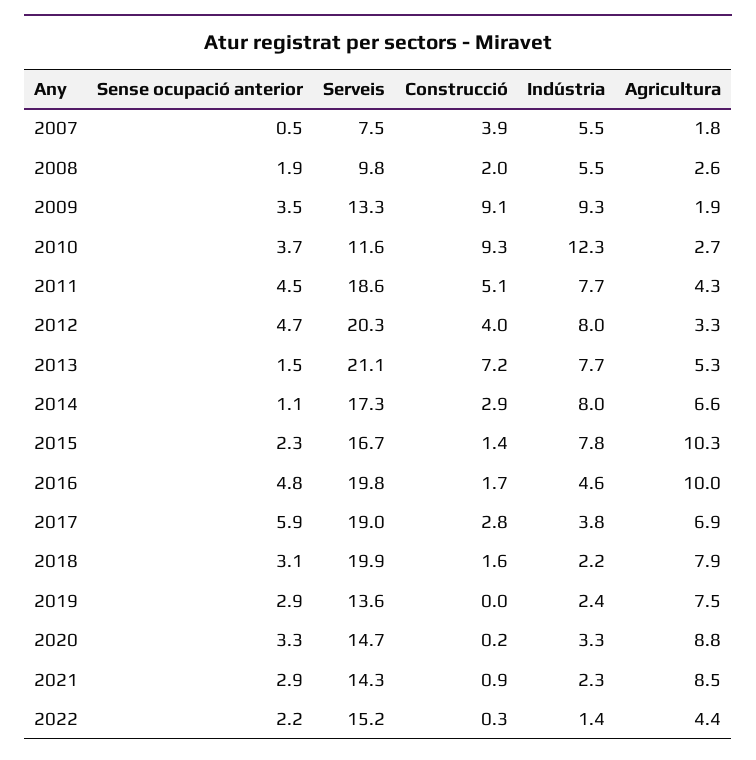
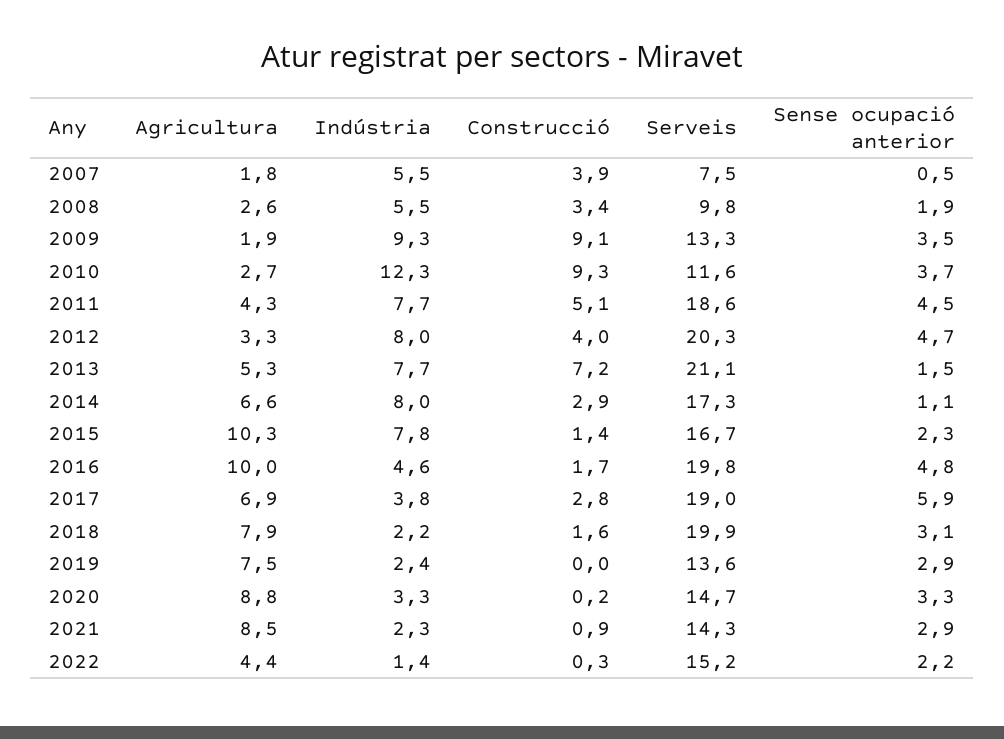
  {
    "Sense ocupació anterior": {
      "2007": 0.5,
      "2008": 1.9,
      "2009": 3.5,
      "2010": 3.7,
      "2011": 4.5,
      "2012": 4.7,
      "2013": 1.5,
      "2014": 1.1,
      "2015": 2.3,
      "2016": 4.8,
      "2017": 5.9,
      "2018": 3.1,
      "2019": 2.9,
      "2020": 3.3,
      "2021": 2.9,
      "2022": 2.2
    },
    "Serveis": {
      "2007": 7.5,
      "2008": 9.8,
      "2009": 13.3,
      "2010": 11.6,
      "2011": 18.6,
      "2012": 20.3,
      "2013": 21.1,
      "2014": 17.3,
      "2015": 16.7,
      "2016": 19.8,
      "2017": 19,
      "2018": 19.9,
      "2019": 13.6,
      "2020": 14.7,
      "2021": 14.3,
      "2022": 15.2
    },
    "Construcció": {
      "2007": 3.9,
-     "2008": 2,
+     "2008": 3.4,
      "2009": 9.1,
      "2010": 9.3,
      "2011": 5.1,
      "2012": 4,
      "2013": 7.2,
      "2014": 2.9,
      "2015": 1.4,
      "2016": 1.7,
      "2017": 2.8,
      "2018": 1.6,
      "2019": 0,
      "2020": 0.2,
      "2021": 0.9,
      "2022": 0.3
    },
    "Indústria": {
      "2007": 5.5,
      "2008": 5.5,
      "2009": 9.3,
      "2010": 12.3,
      "2011": 7.7,
      "2012": 8,
      "2013": 7.7,
      "2014": 8,
      "2015": 7.8,
      "2016": 4.6,
      "2017": 3.8,
      "2018": 2.2,
      "2019": 2.4,
      "2020": 3.3,
      "2021": 2.3,
      "2022": 1.4
    },
    "Agricultura": {
      "2007": 1.8,
      "2008": 2.6,
      "2009": 1.9,
      "2010": 2.7,
      "2011": 4.3,
      "2012": 3.3,
      "2013": 5.3,
      "2014": 6.6,
      "2015": 10.3,
      "2016": 10,
      "2017": 6.9,
      "2018": 7.9,
      "2019": 7.5,
      "2020": 8.8,
      "2021": 8.5,
      "2022": 4.4
    }
  }

